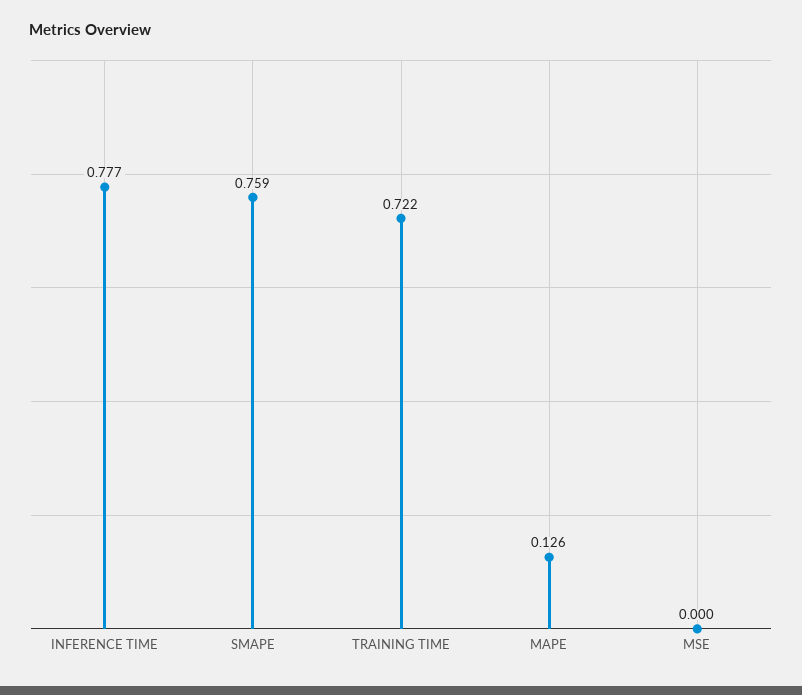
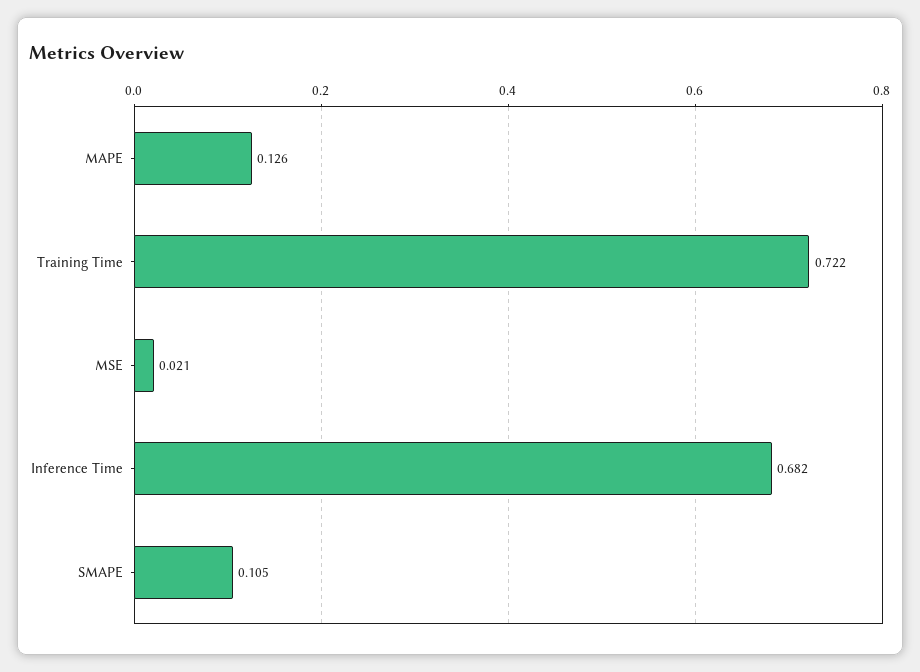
  {
-   "INFERENCE TIME": 0.777,
+   "INFERENCE TIME": 0.682,
-   "SMAPE": 0.759,
+   "SMAPE": 0.105,
    "TRAINING TIME": 0.722,
    "MAPE": 0.126,
-   "MSE": 0
+   "MSE": 0.021
  }

